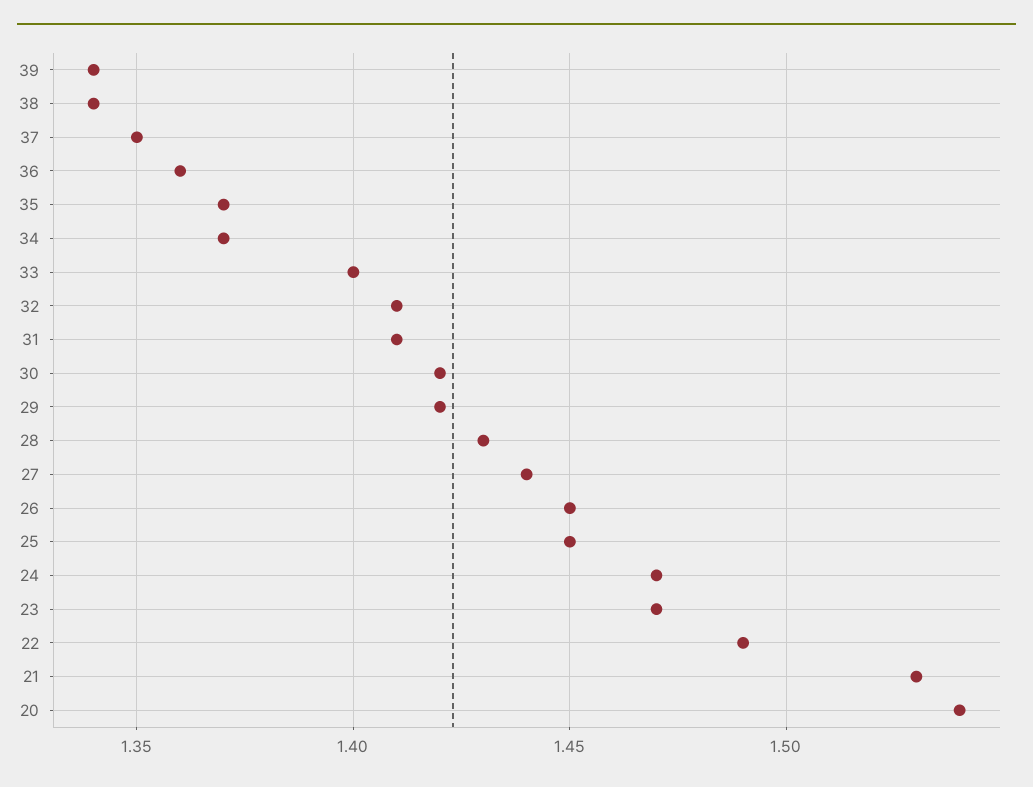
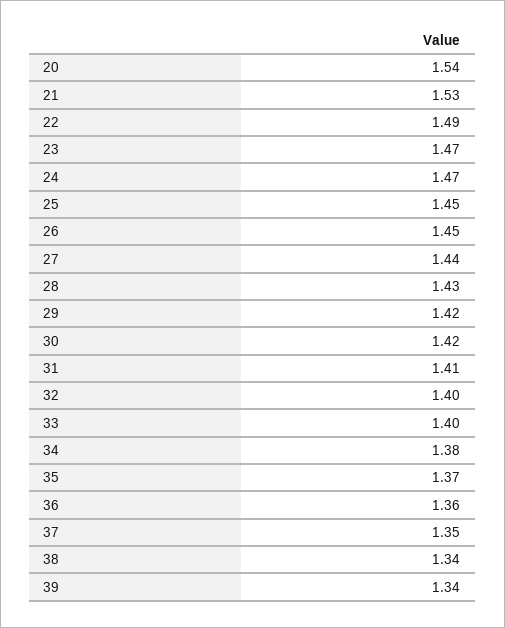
  {
    "39": 1.34,
    "38": 1.34,
    "37": 1.35,
    "36": 1.36,
    "35": 1.37,
-   "34": 1.37,
+   "34": 1.38,
    "33": 1.4,
-   "32": 1.41,
+   "32": 1.4,
    "31": 1.41,
    "30": 1.42,
    "29": 1.42,
    "28": 1.43,
    "27": 1.44,
    "26": 1.45,
    "25": 1.45,
    "24": 1.47,
    "23": 1.47,
    "22": 1.49,
    "21": 1.53,
    "20": 1.54
  }

